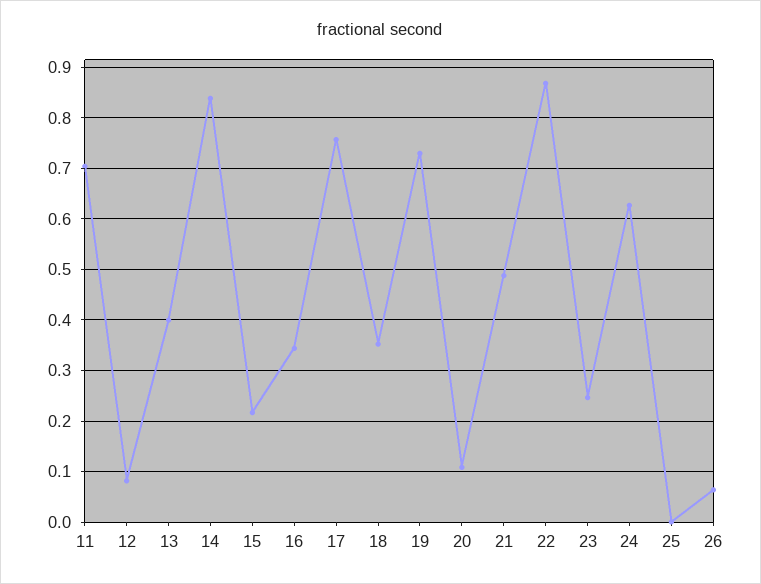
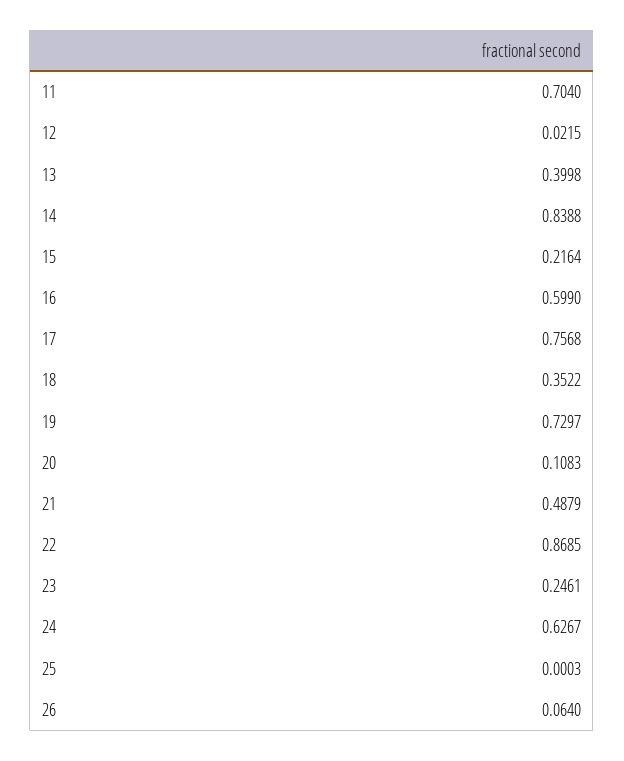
  {
    "11": 0.704,
-   "12": 0.08,
+   "12": 0.0215,
    "13": 0.3998,
    "14": 0.8388,
    "15": 0.2164,
-   "16": 0.34,
+   "16": 0.599,
    "17": 0.7568,
    "18": 0.3522,
    "19": 0.7297,
    "20": 0.1083,
    "21": 0.4879,
    "22": 0.8685,
    "23": 0.2461,
    "24": 0.6267,
    "25": 0.0003,
    "26": 0.064
  }

